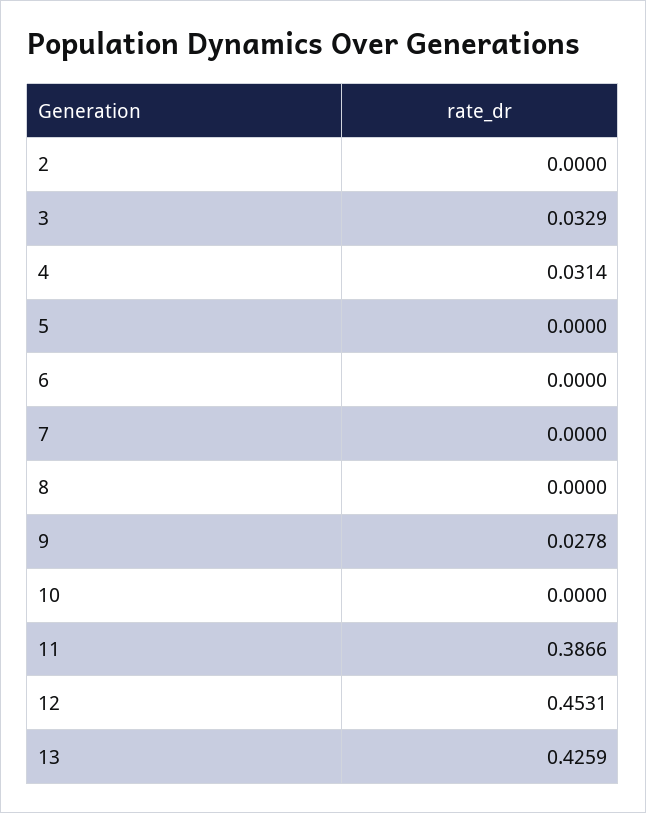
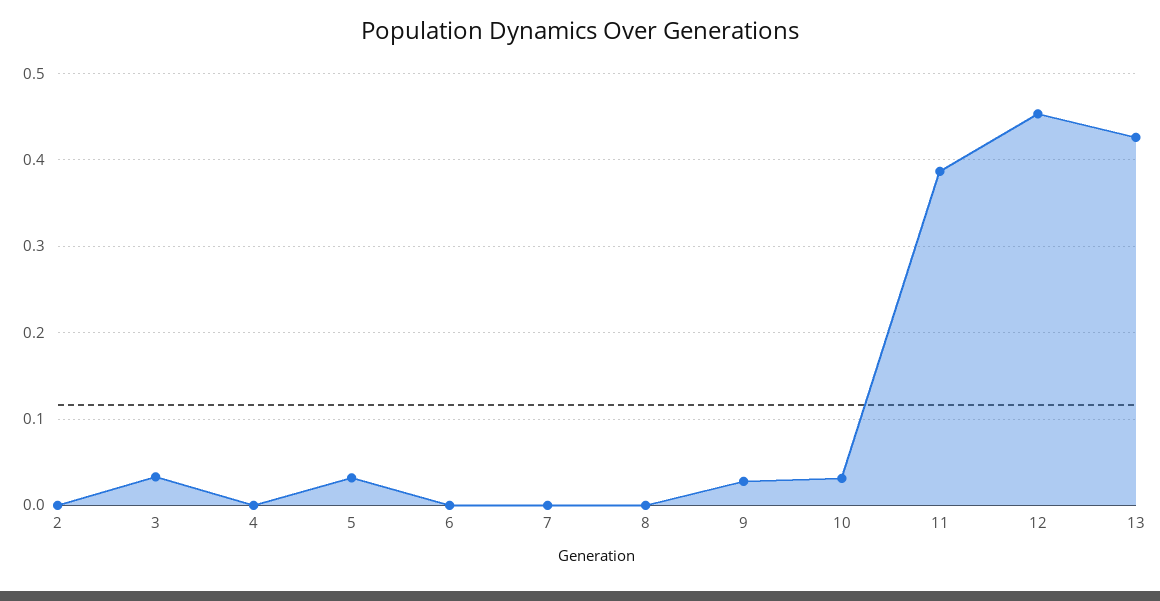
  {
    "2": 0,
    "3": 0.0329,
-   "4": 0.0314,
+   "4": 0,
-   "5": 0,
+   "5": 0.03,
    "6": 0,
    "7": 0,
    "8": 0,
    "9": 0.0278,
-   "10": 0,
+   "10": 0.03,
    "11": 0.3866,
    "12": 0.4531,
    "13": 0.4259
  }

